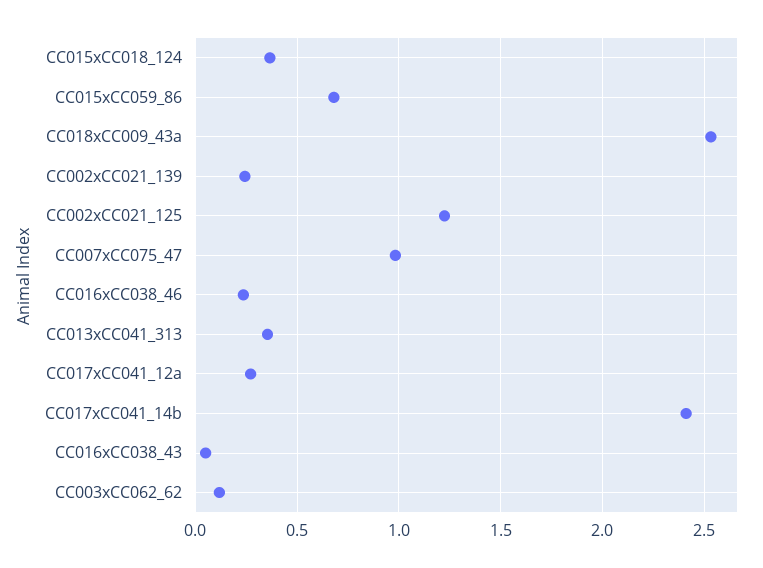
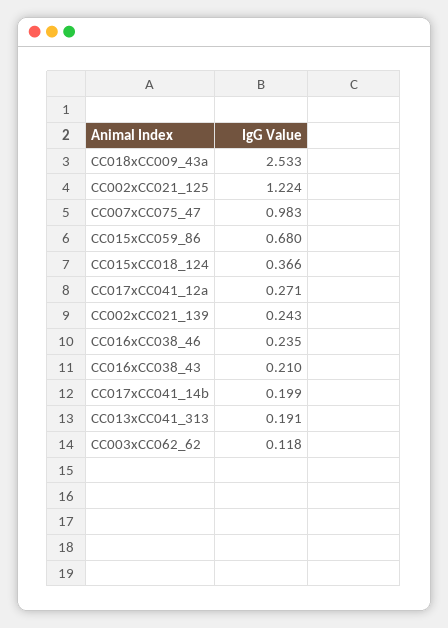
  {
    "CC015xCC018_124": 0.366,
    "CC015xCC059_86": 0.68,
    "CC018xCC009_43a": 2.533,
    "CC002xCC021_139": 0.243,
    "CC002xCC021_125": 1.224,
    "CC007xCC075_47": 0.983,
    "CC016xCC038_46": 0.235,
-   "CC013xCC041_313": 0.35,
+   "CC013xCC041_313": 0.191,
    "CC017xCC041_12a": 0.271,
-   "CC017xCC041_14b": 2.4,
+   "CC017xCC041_14b": 0.199,
-   "CC016xCC038_43": 0.05,
+   "CC016xCC038_43": 0.21,
    "CC003xCC062_62": 0.118
  }

